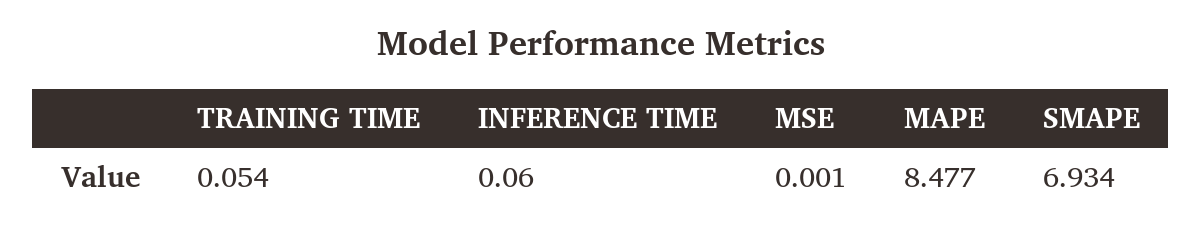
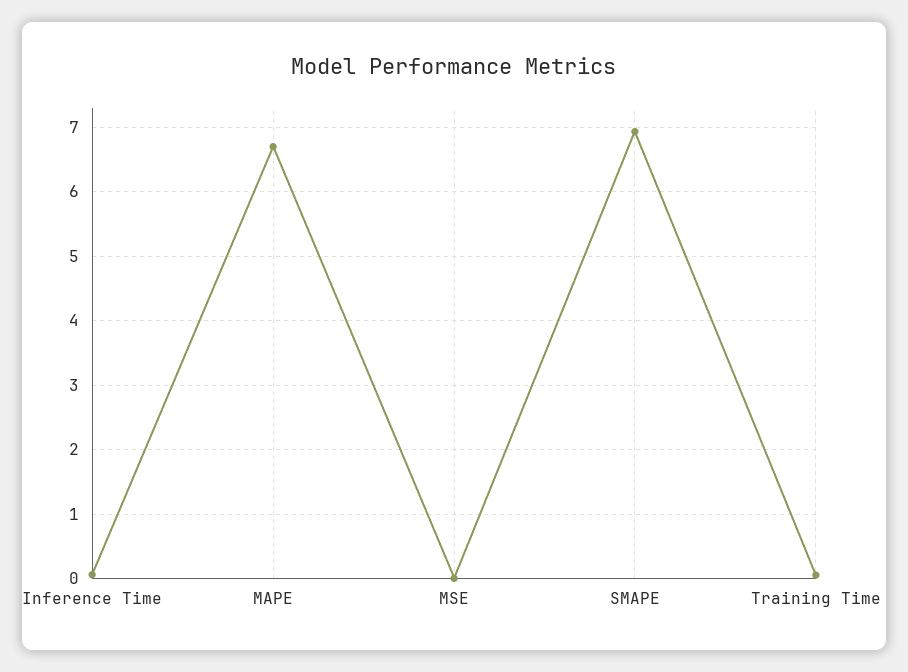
  {
    "TRAINING TIME": 0.054,
    "INFERENCE TIME": 0.06,
    "MSE": 0.001,
-   "MAPE": 8.477,
+   "MAPE": 6.7,
    "SMAPE": 6.934
  }

